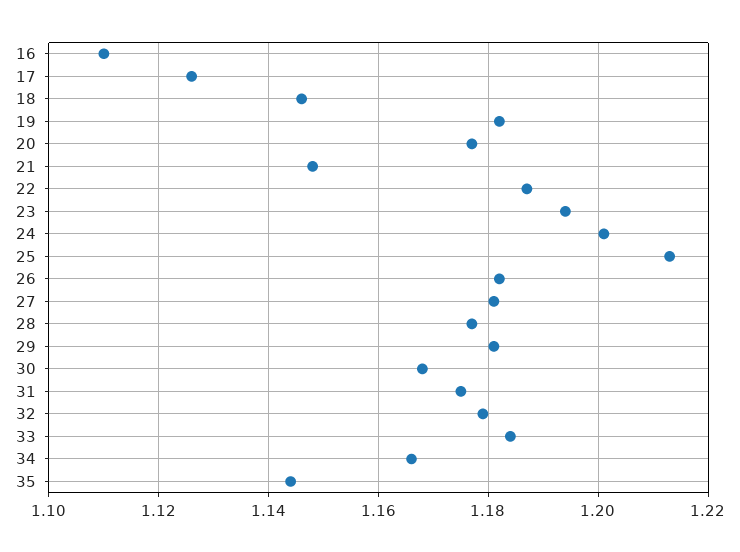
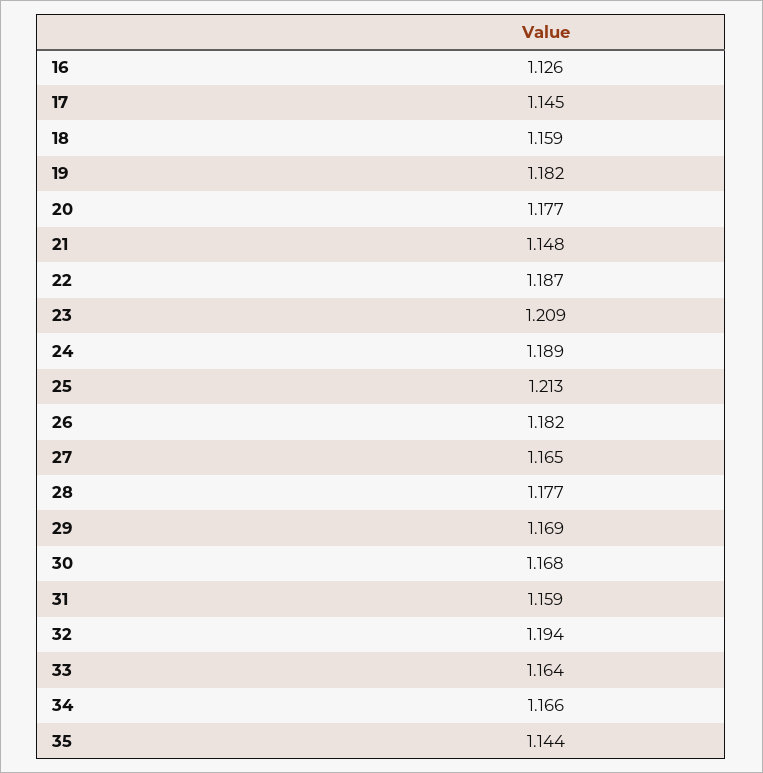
  {
-   "16": 1.11,
+   "16": 1.126,
-   "17": 1.125,
+   "17": 1.145,
-   "18": 1.145,
+   "18": 1.159,
    "19": 1.182,
    "20": 1.177,
    "21": 1.148,
    "22": 1.187,
-   "23": 1.195,
+   "23": 1.209,
-   "24": 1.2,
+   "24": 1.189,
    "25": 1.213,
    "26": 1.182,
-   "27": 1.18,
+   "27": 1.165,
    "28": 1.177,
-   "29": 1.18,
+   "29": 1.169,
    "30": 1.168,
-   "31": 1.175,
+   "31": 1.159,
-   "32": 1.18,
+   "32": 1.194,
-   "33": 1.185,
+   "33": 1.164,
    "34": 1.166,
    "35": 1.144
  }

